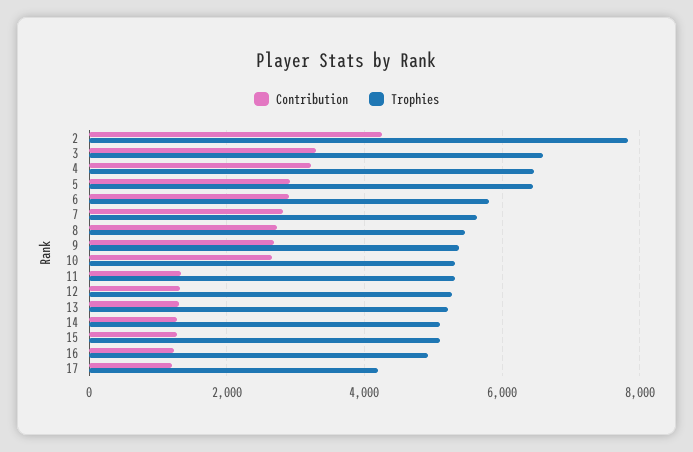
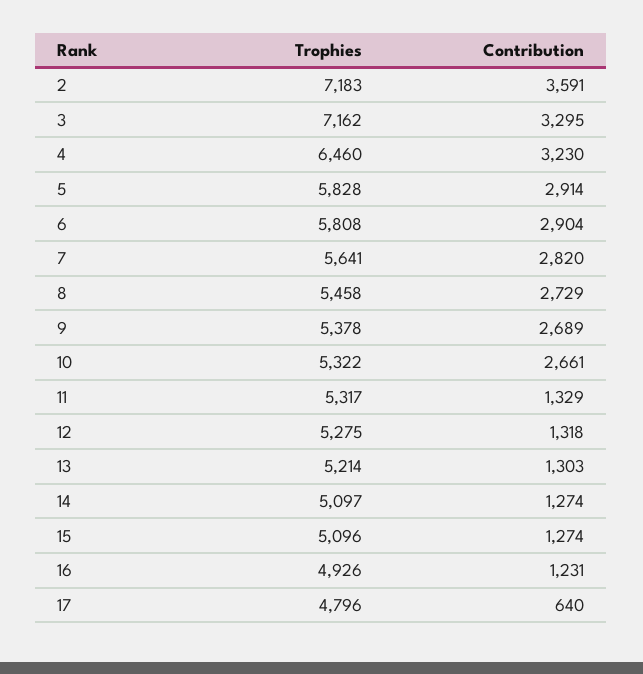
  {
    "Contribution": {
-     "2": 4200,
+     "2": 3591,
      "3": 3295,
      "4": 3230,
      "5": 2914,
      "6": 2904,
      "7": 2820,
      "8": 2729,
      "9": 2689,
      "10": 2661,
      "11": 1329,
      "12": 1318,
      "13": 1303,
      "14": 1274,
      "15": 1274,
      "16": 1231,
-     "17": 1200
+     "17": 640
    },
    "Trophies": {
-     "2": 7800,
+     "2": 7183,
-     "3": 6600,
+     "3": 7162,
      "4": 6460,
-     "5": 6400,
+     "5": 5828,
      "6": 5808,
      "7": 5641,
      "8": 5458,
      "9": 5378,
      "10": 5322,
      "11": 5317,
      "12": 5275,
      "13": 5214,
      "14": 5097,
      "15": 5096,
      "16": 4926,
-     "17": 4200
+     "17": 4796
    }
  }

